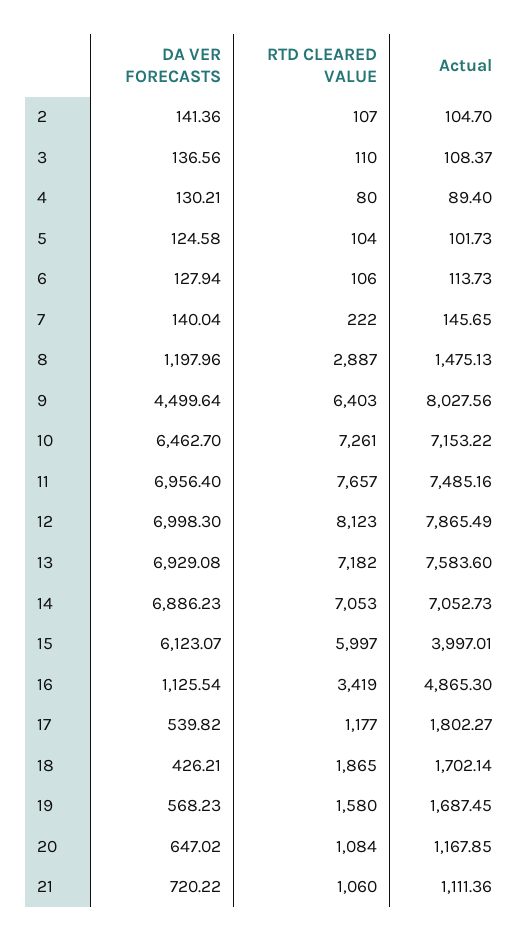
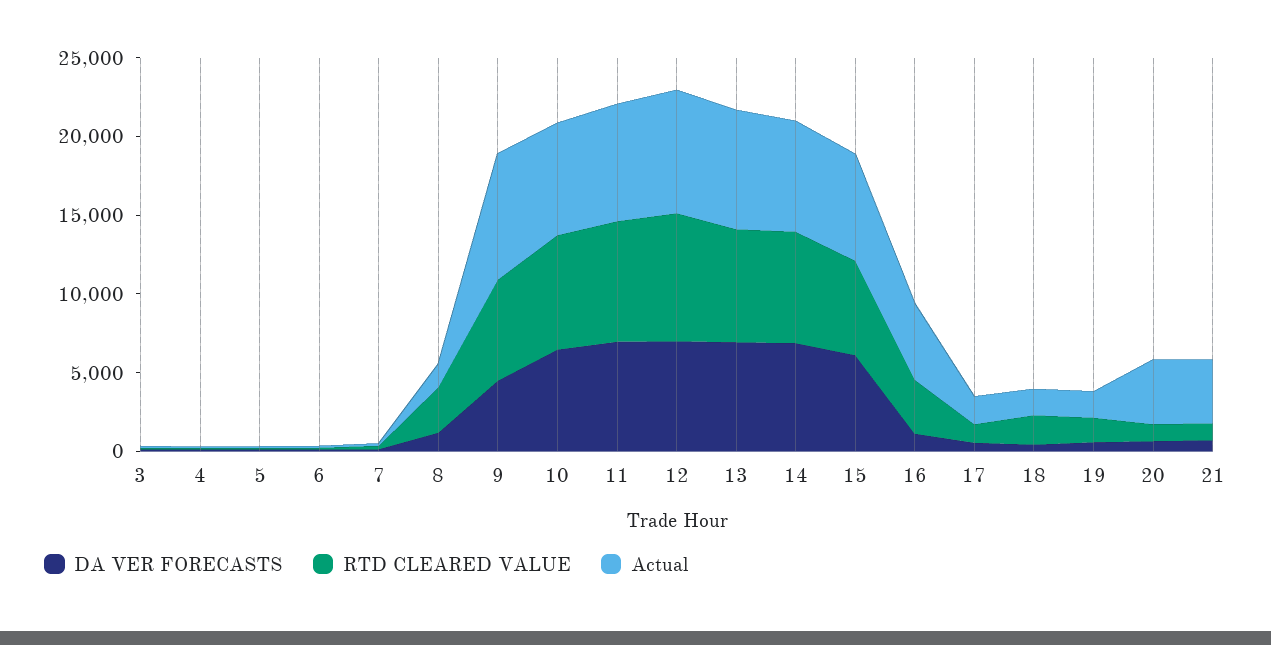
  {
    "DA VER FORECASTS": {
-     "2": 141.36,
      "3": 136.56,
      "4": 130.21,
      "5": 124.58,
      "6": 127.94,
      "7": 140.04,
      "8": 1197.96,
      "9": 4499.64,
      "10": 6462.7,
      "11": 6956.4,
      "12": 6998.3,
      "13": 6929.08,
      "14": 6886.23,
      "15": 6123.07,
      "16": 1125.54,
      "17": 539.82,
      "18": 426.21,
      "19": 568.23,
      "20": 647.02,
      "21": 720.22
    },
    "RTD CLEARED VALUE": {
-     "2": 107,
      "3": 110,
      "4": 80,
      "5": 104,
      "6": 106,
      "7": 222,
      "8": 2887,
      "9": 6403,
      "10": 7261,
      "11": 7657,
      "12": 8123,
      "13": 7182,
      "14": 7053,
      "15": 5997,
      "16": 3419,
      "17": 1177,
      "18": 1865,
      "19": 1580,
      "20": 1084,
      "21": 1060
    },
    "Actual": {
-     "2": 104.7,
      "3": 108.37,
      "4": 89.4,
      "5": 101.73,
      "6": 113.73,
      "7": 145.65,
      "8": 1475.13,
      "9": 8027.56,
      "10": 7153.22,
      "11": 7485.16,
      "12": 7865.49,
      "13": 7583.6,
      "14": 7052.73,
-     "15": 3997.01,
+     "15": 7000,
      "16": 4865.3,
      "17": 1802.27,
      "18": 1702.14,
      "19": 1687.45,
-     "20": 1167.85,
+     "20": 4000,
-     "21": 1111.36
+     "21": 4000
    }
  }

